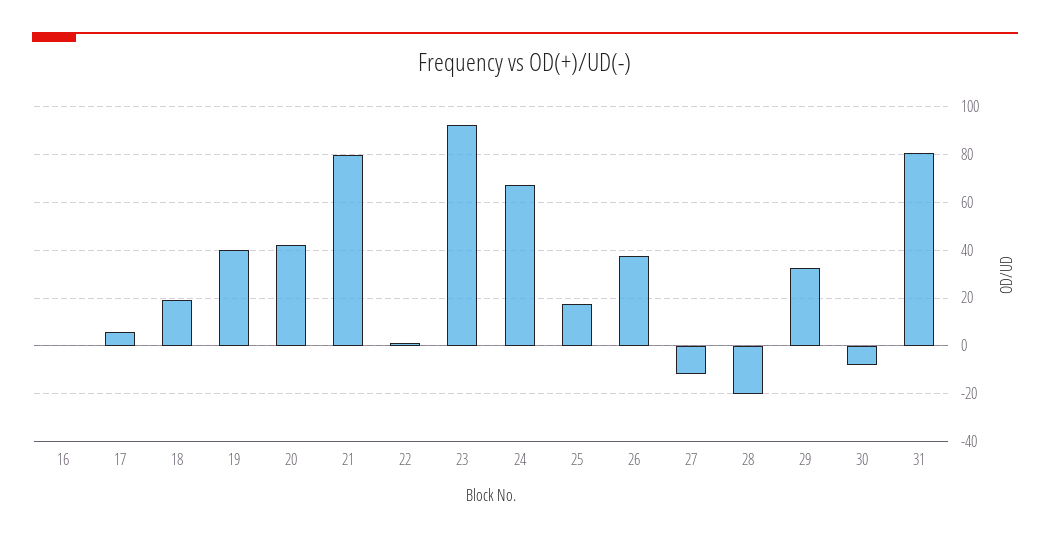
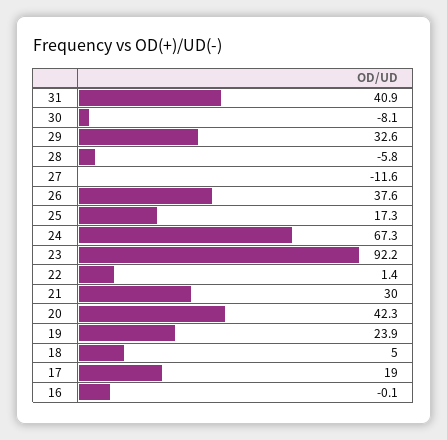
  {
    "16": -0.1,
-   "17": 5,
+   "17": 19,
-   "18": 20,
+   "18": 5,
-   "19": 40,
+   "19": 23.9,
    "20": 42.3,
-   "21": 80,
+   "21": 30,
    "22": 1.4,
    "23": 92.2,
    "24": 67.3,
    "25": 17.3,
    "26": 37.6,
    "27": -11.6,
-   "28": -20,
+   "28": -5.8,
    "29": 32.6,
    "30": -8.1,
-   "31": 80
+   "31": 40.9
  }

